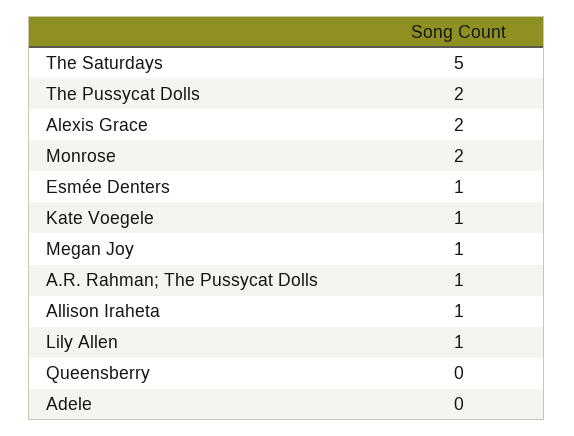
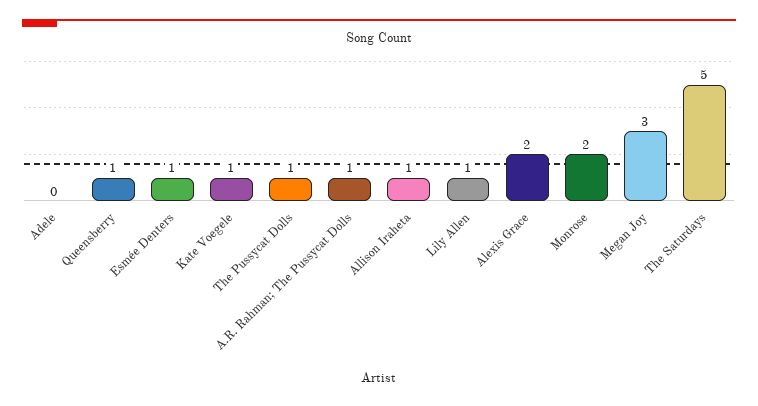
  {
    "The Saturdays": 5,
-   "The Pussycat Dolls": 2,
+   "The Pussycat Dolls": 1,
    "Alexis Grace": 2,
    "Monrose": 2,
    "Esmée Denters": 1,
    "Kate Voegele": 1,
-   "Megan Joy": 1,
+   "Megan Joy": 3,
    "A.R. Rahman; The Pussycat Dolls": 1,
    "Allison Iraheta": 1,
    "Lily Allen": 1,
-   "Queensberry": 0,
+   "Queensberry": 1,
    "Adele": 0
  }

